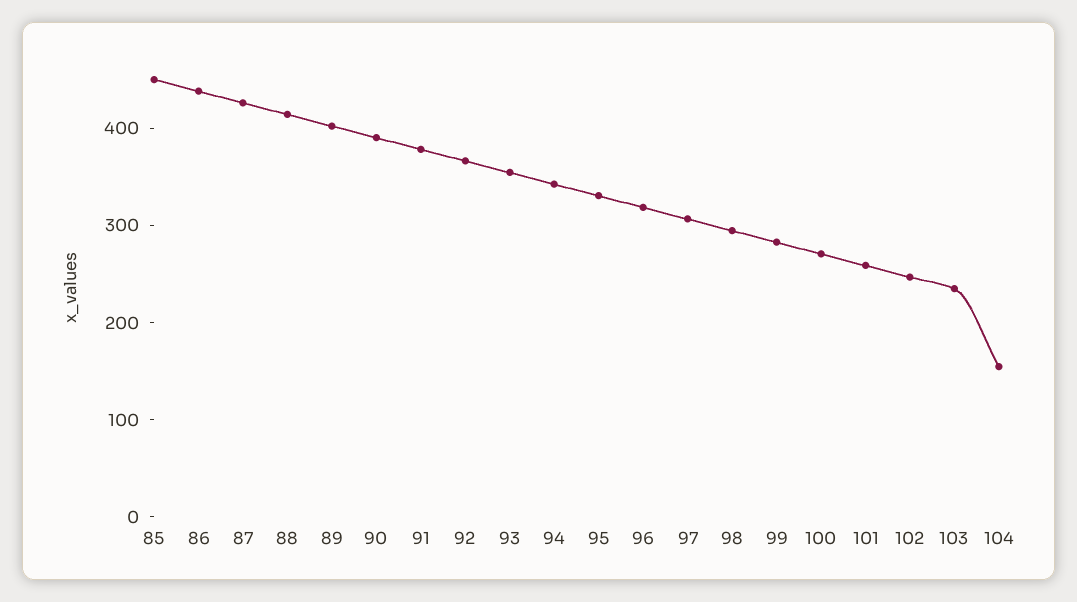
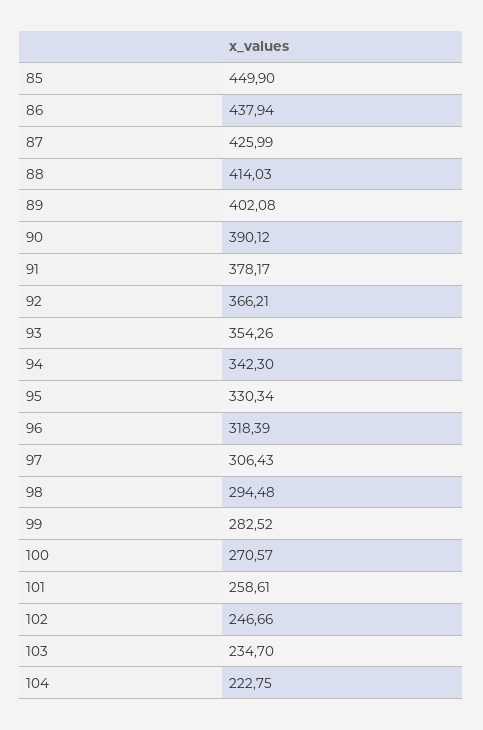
  {
    "85": 449.9,
    "86": 437.94,
    "87": 425.99,
    "88": 414.03,
    "89": 402.08,
    "90": 390.12,
    "91": 378.17,
    "92": 366.21,
    "93": 354.26,
    "94": 342.3,
    "95": 330.34,
    "96": 318.39,
    "97": 306.43,
    "98": 294.48,
    "99": 282.52,
    "100": 270.57,
    "101": 258.61,
    "102": 246.66,
    "103": 234.7,
-   "104": 160
+   "104": 222.75
  }

